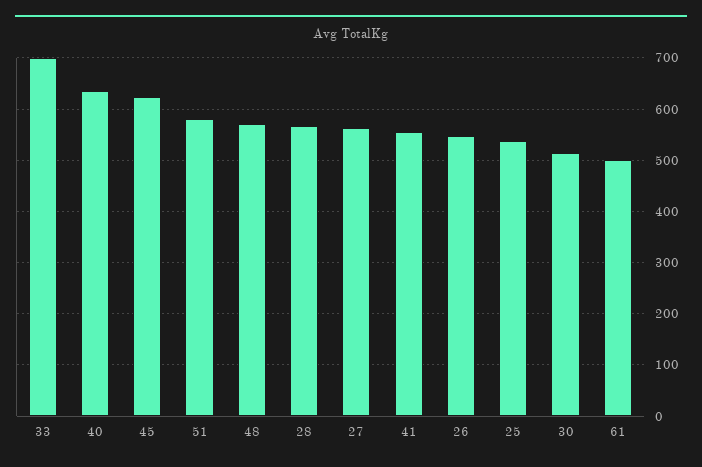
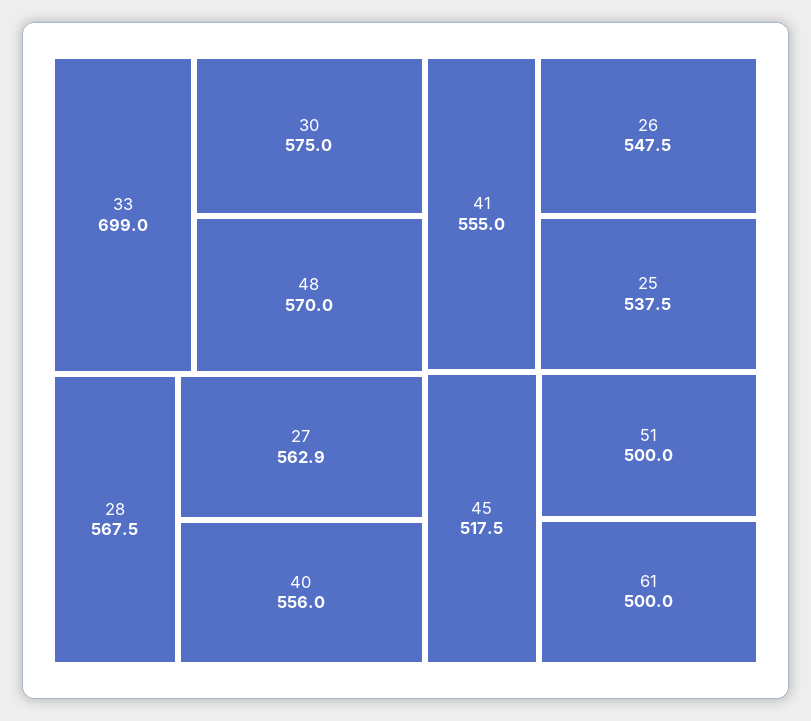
  {
    "33": 699,
-   "40": 640,
+   "40": 556,
-   "45": 620,
+   "45": 517.5,
-   "51": 580,
+   "51": 500,
    "48": 570,
    "28": 567.5,
    "27": 562.9,
    "41": 555,
    "26": 547.5,
    "25": 537.5,
-   "30": 520,
+   "30": 575,
    "61": 500
  }

